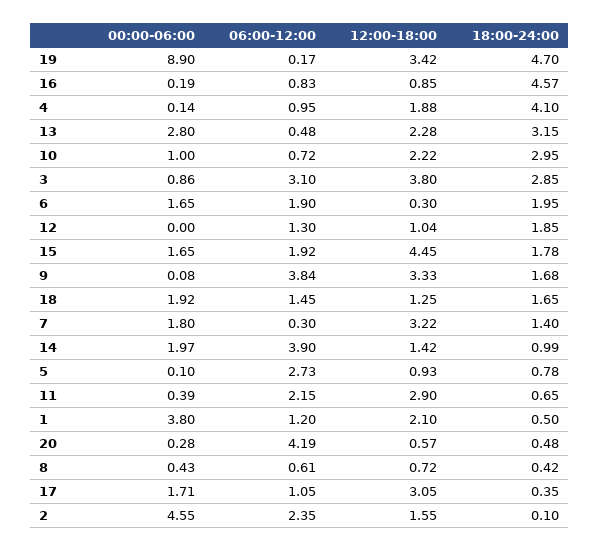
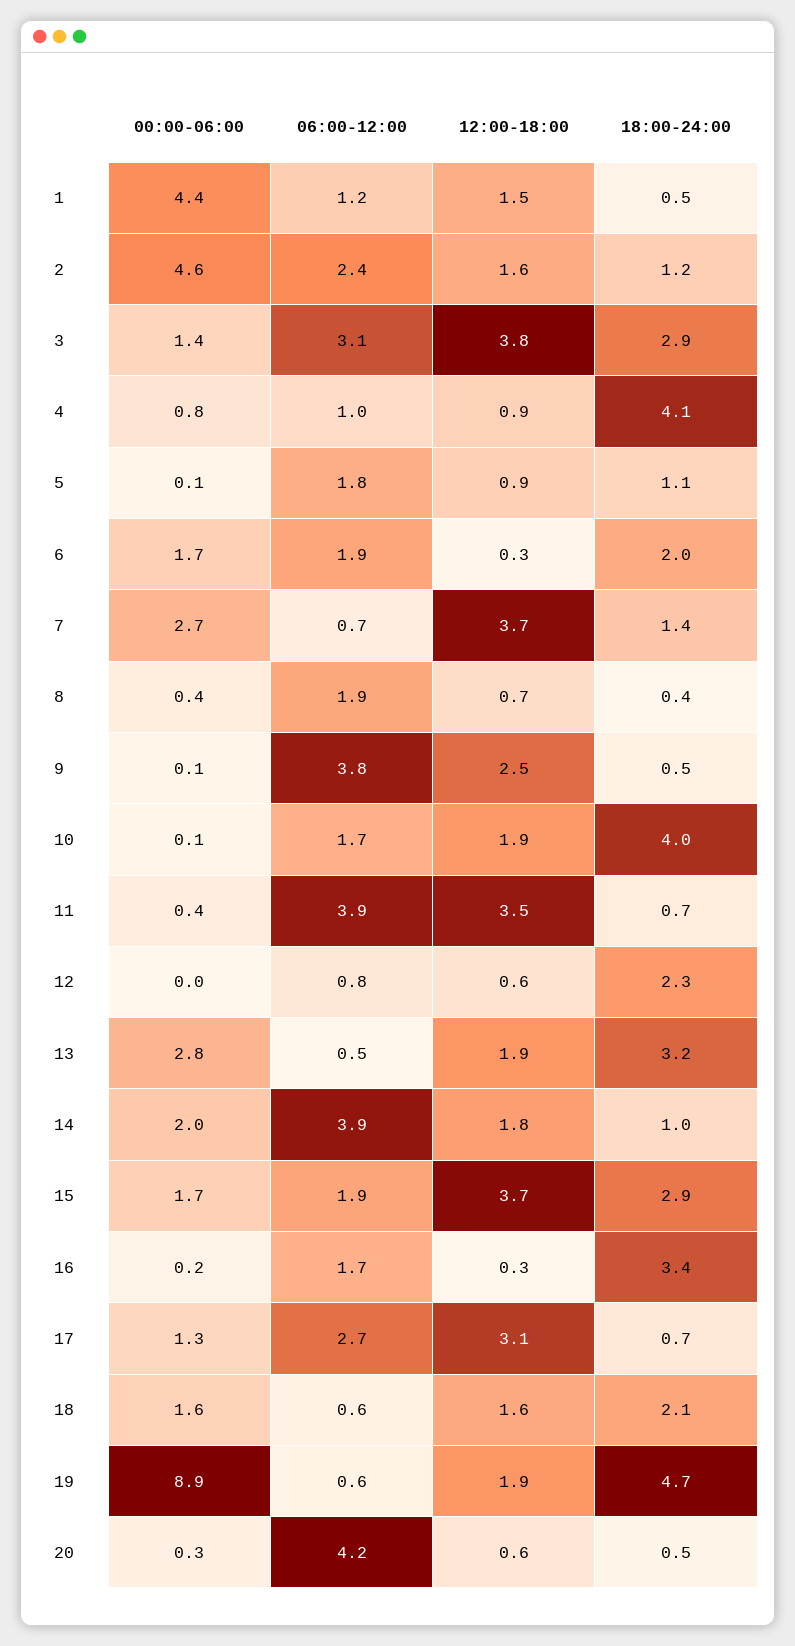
  {
    "00:00-06:00": {
      "19": 8.9,
      "16": 0.19,
-     "4": 0.14,
+     "4": 0.8,
      "13": 2.8,
-     "10": 1,
+     "10": 0.1,
-     "3": 0.86,
+     "3": 1.4,
      "6": 1.65,
      "12": 0,
      "15": 1.65,
      "9": 0.08,
-     "18": 1.92,
+     "18": 1.6,
-     "7": 1.8,
+     "7": 2.7,
      "14": 1.97,
      "5": 0.1,
      "11": 0.39,
-     "1": 3.8,
+     "1": 4.4,
      "20": 0.28,
      "8": 0.43,
-     "17": 1.71,
+     "17": 1.3,
      "2": 4.55
    },
    "06:00-12:00": {
-     "19": 0.17,
+     "19": 0.6,
-     "16": 0.83,
+     "16": 1.7,
      "4": 0.95,
      "13": 0.48,
-     "10": 0.72,
+     "10": 1.7,
      "3": 3.1,
      "6": 1.9,
-     "12": 1.3,
+     "12": 0.8,
      "15": 1.92,
      "9": 3.84,
-     "18": 1.45,
+     "18": 0.6,
-     "7": 0.3,
+     "7": 0.7,
      "14": 3.9,
-     "5": 2.73,
+     "5": 1.8,
-     "11": 2.15,
+     "11": 3.9,
      "1": 1.2,
      "20": 4.19,
-     "8": 0.61,
+     "8": 1.9,
-     "17": 1.05,
+     "17": 2.7,
      "2": 2.35
    },
    "12:00-18:00": {
-     "19": 3.42,
+     "19": 1.9,
-     "16": 0.85,
+     "16": 0.3,
-     "4": 1.88,
+     "4": 0.9,
-     "13": 2.28,
+     "13": 1.9,
-     "10": 2.22,
+     "10": 1.9,
      "3": 3.8,
      "6": 0.3,
-     "12": 1.04,
+     "12": 0.6,
-     "15": 4.45,
+     "15": 3.7,
-     "9": 3.33,
+     "9": 2.5,
-     "18": 1.25,
+     "18": 1.6,
-     "7": 3.22,
+     "7": 3.7,
-     "14": 1.42,
+     "14": 1.8,
      "5": 0.93,
-     "11": 2.9,
+     "11": 3.5,
-     "1": 2.1,
+     "1": 1.5,
      "20": 0.57,
      "8": 0.72,
      "17": 3.05,
      "2": 1.55
    },
    "18:00-24:00": {
      "19": 4.7,
-     "16": 4.57,
+     "16": 3.4,
      "4": 4.1,
      "13": 3.15,
-     "10": 2.95,
+     "10": 4,
      "3": 2.85,
      "6": 1.95,
-     "12": 1.85,
+     "12": 2.3,
-     "15": 1.78,
+     "15": 2.9,
-     "9": 1.68,
+     "9": 0.5,
-     "18": 1.65,
+     "18": 2.1,
      "7": 1.4,
      "14": 0.99,
-     "5": 0.78,
+     "5": 1.1,
      "11": 0.65,
      "1": 0.5,
      "20": 0.48,
      "8": 0.42,
-     "17": 0.35,
+     "17": 0.7,
-     "2": 0.1
+     "2": 1.2
    }
  }

